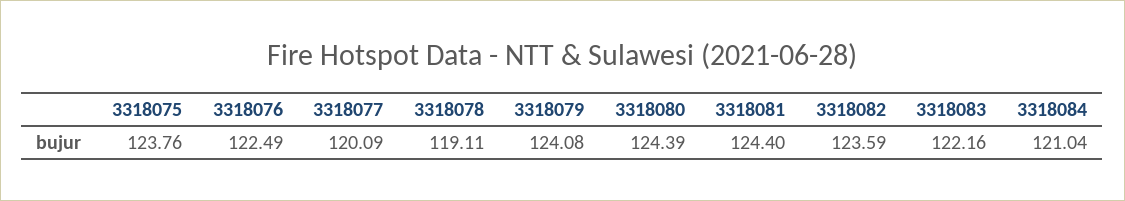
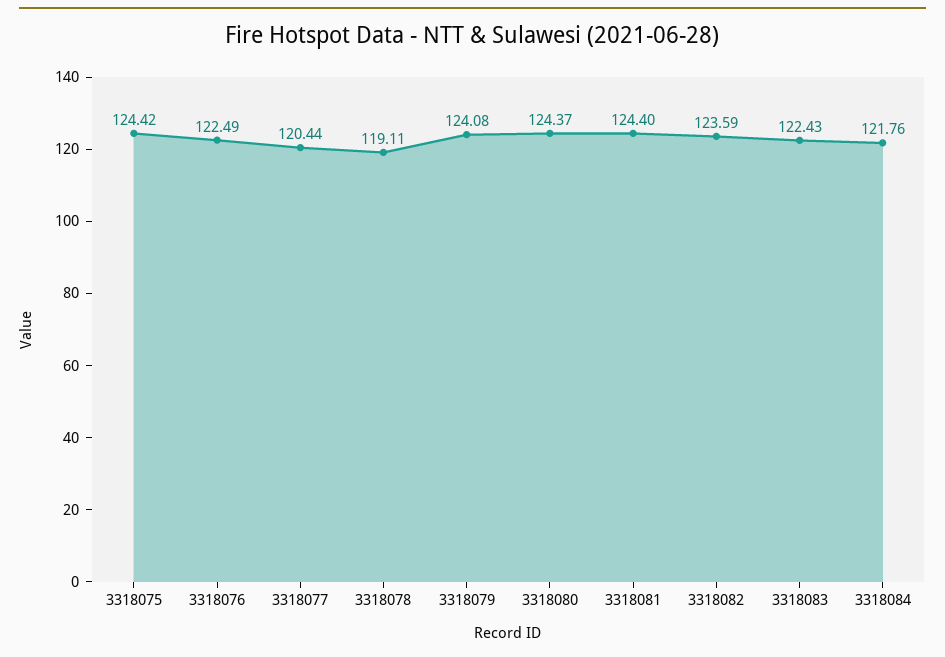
  {
-   "3318075": 123.76,
+   "3318075": 124.42,
    "3318076": 122.49,
-   "3318077": 120.09,
+   "3318077": 120.44,
    "3318078": 119.11,
    "3318079": 124.08,
-   "3318080": 124.39,
+   "3318080": 124.37,
    "3318081": 124.4,
    "3318082": 123.59,
-   "3318083": 122.16,
+   "3318083": 122.43,
-   "3318084": 121.04
+   "3318084": 121.76
  }

